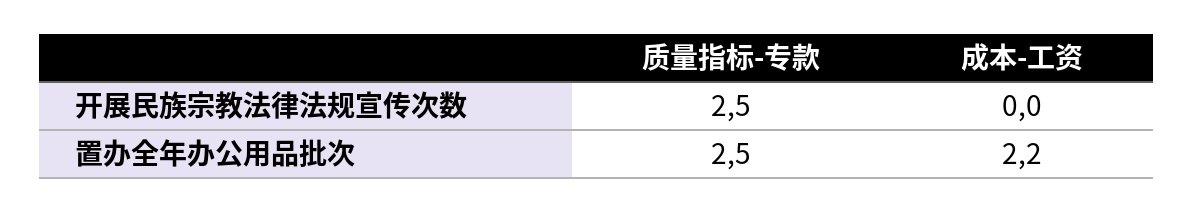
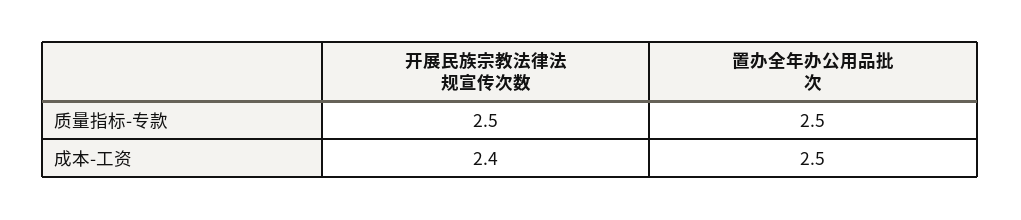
  {
    "质量指标-专款": {
      "开展民族宗教法律法规宣传次数": 2.5,
      "置办全年办公用品批次": 2.5
    },
    "成本-工资": {
-     "开展民族宗教法律法规宣传次数": 0,
+     "开展民族宗教法律法规宣传次数": 2.4,
-     "置办全年办公用品批次": 2.2
+     "置办全年办公用品批次": 2.5
    }
  }

